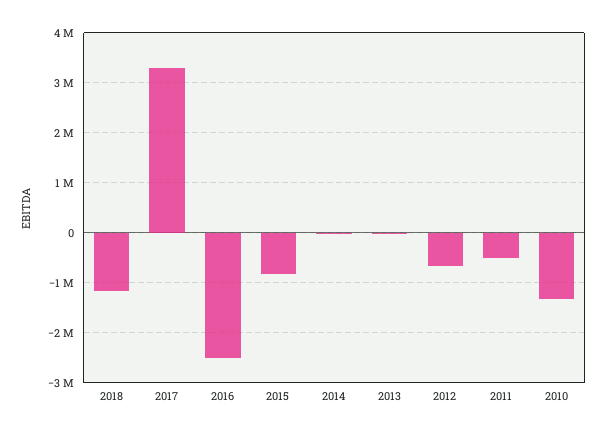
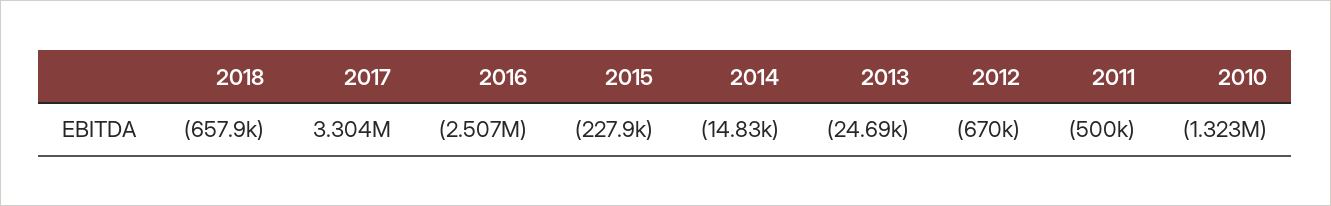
  {
-   "2018": -1200000,
+   "2018": -657900,
    "2017": 3304000,
    "2016": -2507000,
-   "2015": -800000,
+   "2015": -227900,
    "2014": -14830,
    "2013": -24690,
    "2012": -670000,
    "2011": -500000,
    "2010": -1323000
  }

